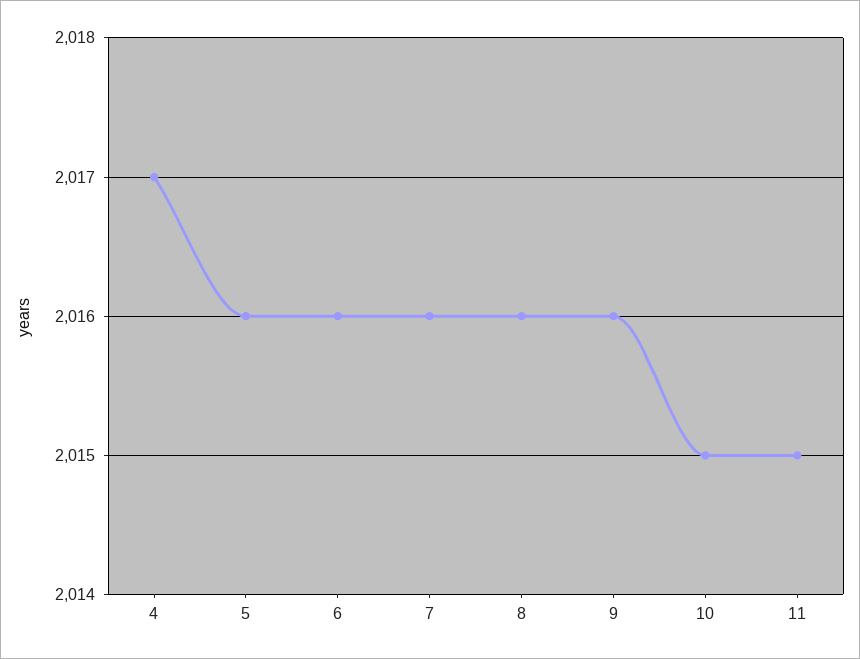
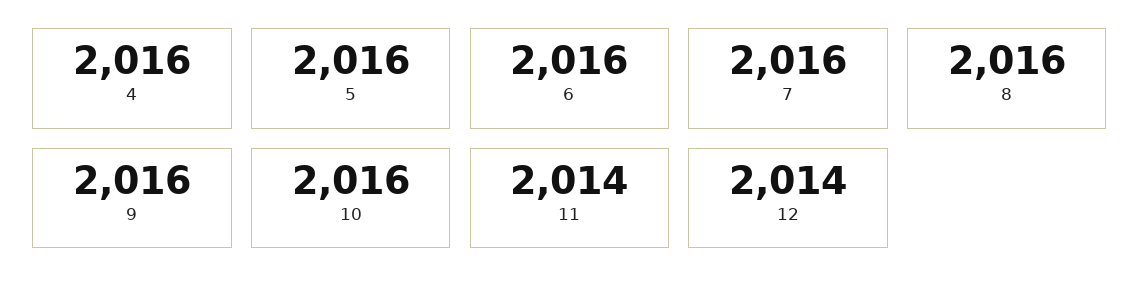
  {
-   "4": 2017,
+   "4": 2016,
    "5": 2016,
    "6": 2016,
    "7": 2016,
    "8": 2016,
    "9": 2016,
-   "10": 2015,
+   "10": 2016,
-   "11": 2015
+   "11": 2014,
+   "12": 2014
  }

